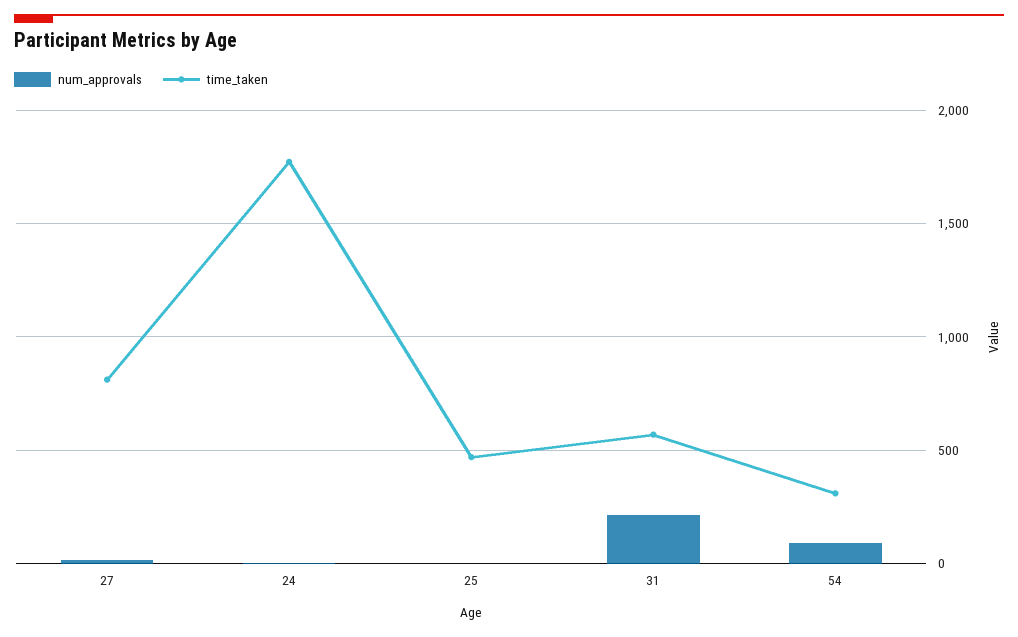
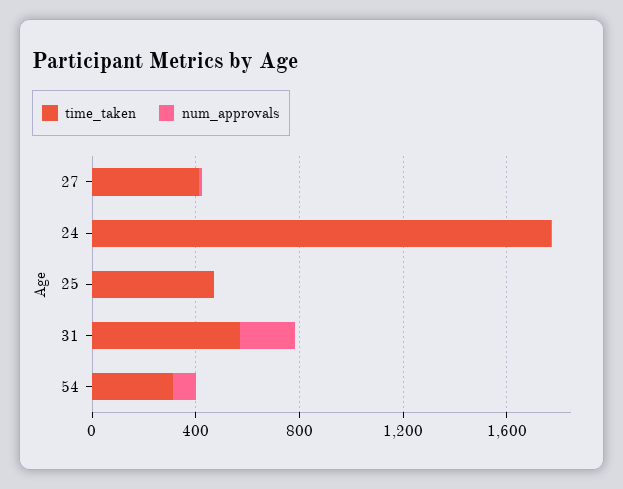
  {
    "num_approvals": {
      "27": 0,
      "24": 0,
      "25": 0,
      "31": 200,
      "54": 100
    },
    "time_taken": {
-     "27": 800,
+     "27": 400,
      "24": 1750,
      "25": 450,
      "31": 550,
      "54": 300
    }
  }

